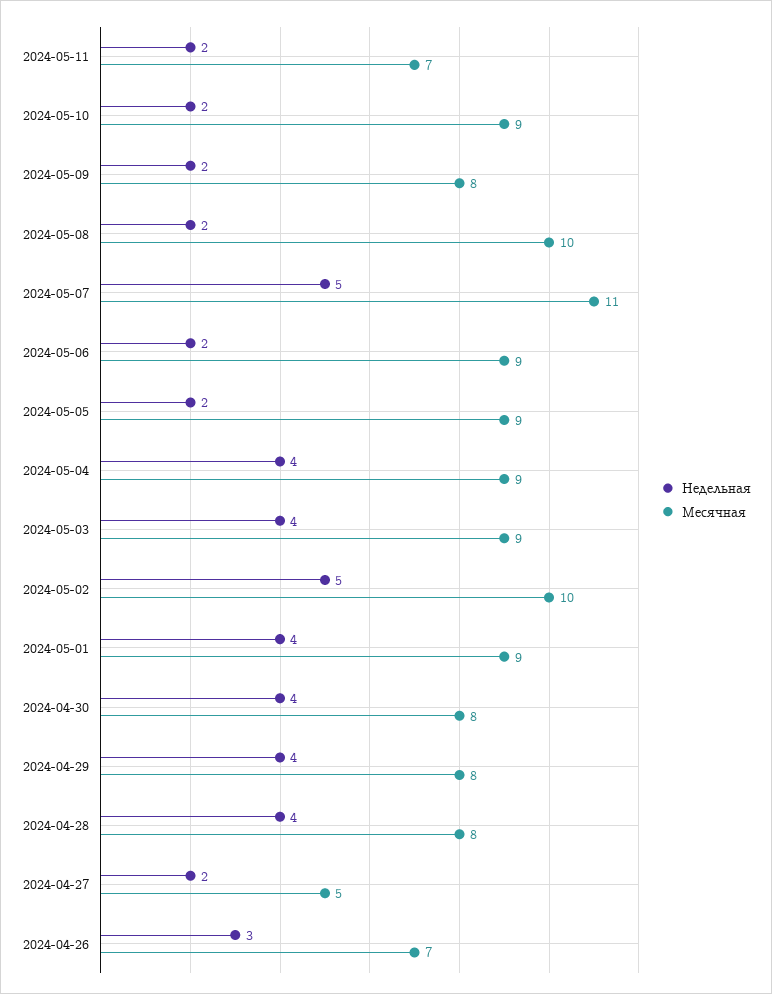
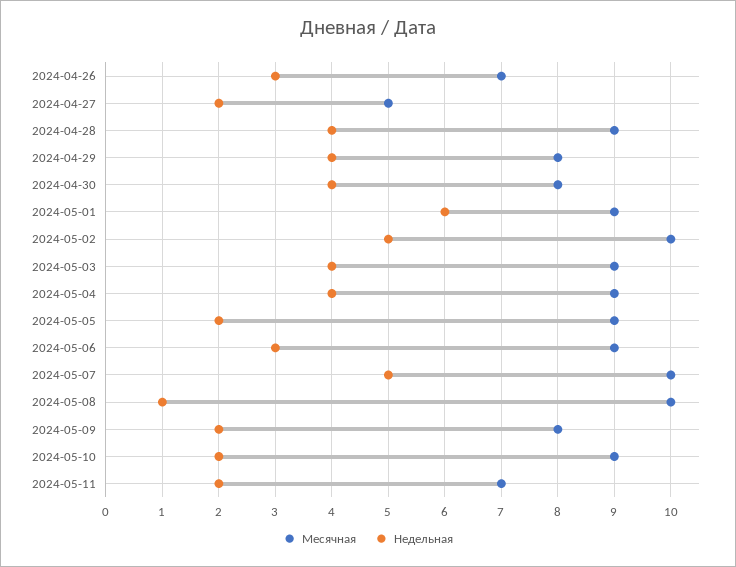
  {
    "Недельная": {
      "2024-05-11": 2,
      "2024-05-10": 2,
      "2024-05-09": 2,
-     "2024-05-08": 2,
+     "2024-05-08": 1,
      "2024-05-07": 5,
-     "2024-05-06": 2,
+     "2024-05-06": 3,
      "2024-05-05": 2,
      "2024-05-04": 4,
      "2024-05-03": 4,
      "2024-05-02": 5,
-     "2024-05-01": 4,
+     "2024-05-01": 6,
      "2024-04-30": 4,
      "2024-04-29": 4,
      "2024-04-28": 4,
      "2024-04-27": 2,
      "2024-04-26": 3
    },
    "Месячная": {
      "2024-05-11": 7,
      "2024-05-10": 9,
      "2024-05-09": 8,
      "2024-05-08": 10,
-     "2024-05-07": 11,
+     "2024-05-07": 10,
      "2024-05-06": 9,
      "2024-05-05": 9,
      "2024-05-04": 9,
      "2024-05-03": 9,
      "2024-05-02": 10,
      "2024-05-01": 9,
      "2024-04-30": 8,
      "2024-04-29": 8,
-     "2024-04-28": 8,
+     "2024-04-28": 9,
      "2024-04-27": 5,
      "2024-04-26": 7
    }
  }

